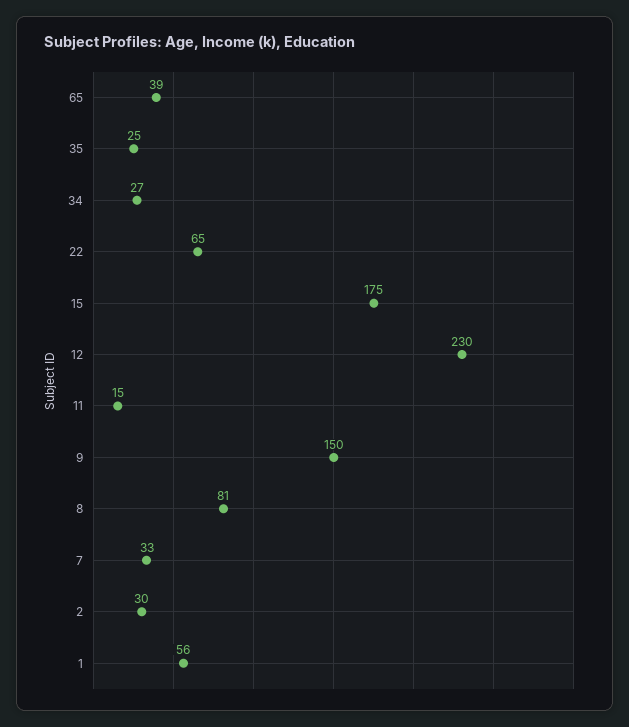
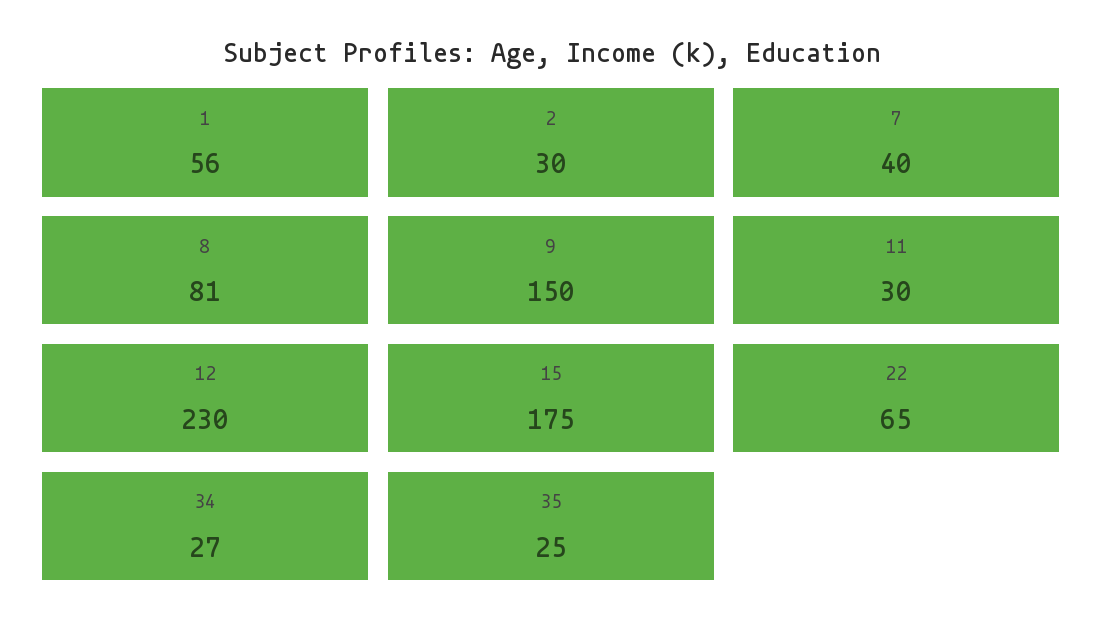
  {
-   "65": 39,
    "35": 25,
    "34": 27,
    "22": 65,
    "15": 175,
    "12": 230,
-   "11": 15,
+   "11": 30,
    "9": 150,
    "8": 81,
-   "7": 33,
+   "7": 40,
    "2": 30,
    "1": 56
  }

